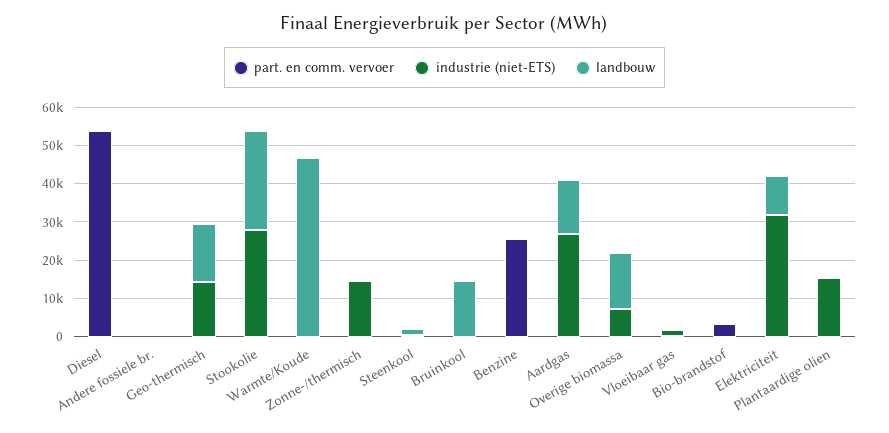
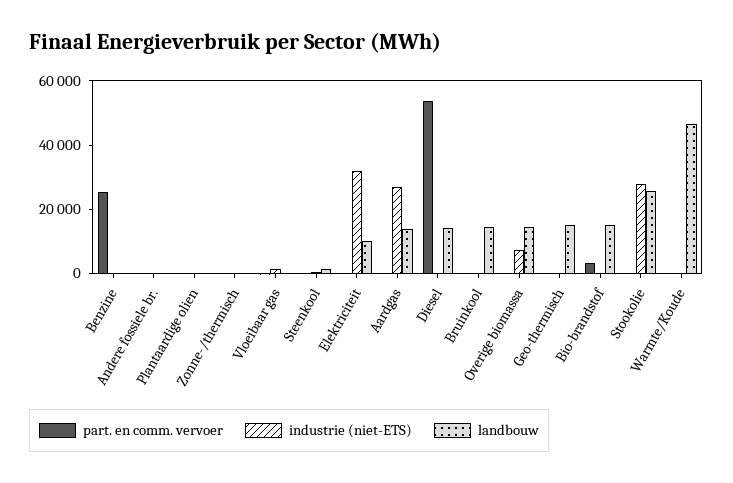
  {
    "part. en comm. vervoer": {
      "Diesel": 52500,
      "Andere fossiele br.": 0,
      "Geo-thermisch": 0,
      "Stookolie": 0,
      "Warmte/Koude": 0,
      "Zonne-/thermisch": 0,
      "Steenkool": 0,
      "Bruinkool": 0,
      "Benzine": 25000,
      "Aardgas": 0,
      "Overige biomassa": 0,
      "Vloeibaar gas": 0,
      "Bio-brandstof": 2500,
      "Elektriciteit": 0,
      "Plantaardige olien": 0
    },
    "industrie (niet-ETS)": {
      "Diesel": 0,
      "Andere fossiele br.": 0,
-     "Geo-thermisch": 15000,
+     "Geo-thermisch": 0,
      "Stookolie": 27500,
      "Warmte/Koude": 0,
-     "Zonne-/thermisch": 15000,
+     "Zonne-/thermisch": 0,
      "Steenkool": 0,
      "Bruinkool": 0,
      "Benzine": 0,
      "Aardgas": 27500,
      "Overige biomassa": 7500,
      "Vloeibaar gas": 2500,
      "Bio-brandstof": 0,
      "Elektriciteit": 32500,
-     "Plantaardige olien": 15000
+     "Plantaardige olien": 0
    },
    "landbouw": {
-     "Diesel": 0,
+     "Diesel": 15000,
      "Andere fossiele br.": 0,
      "Geo-thermisch": 15000,
      "Stookolie": 25000,
      "Warmte/Koude": 47500,
      "Zonne-/thermisch": 0,
      "Steenkool": 2500,
      "Bruinkool": 15000,
      "Benzine": 0,
      "Aardgas": 15000,
      "Overige biomassa": 15000,
      "Vloeibaar gas": 0,
-     "Bio-brandstof": 0,
+     "Bio-brandstof": 15000,
      "Elektriciteit": 10000,
      "Plantaardige olien": 0
    }
  }

